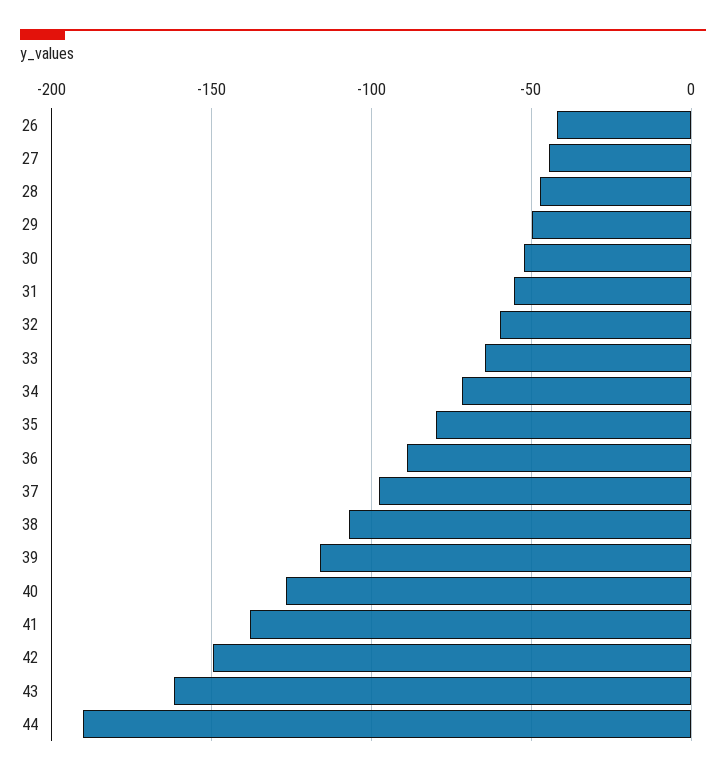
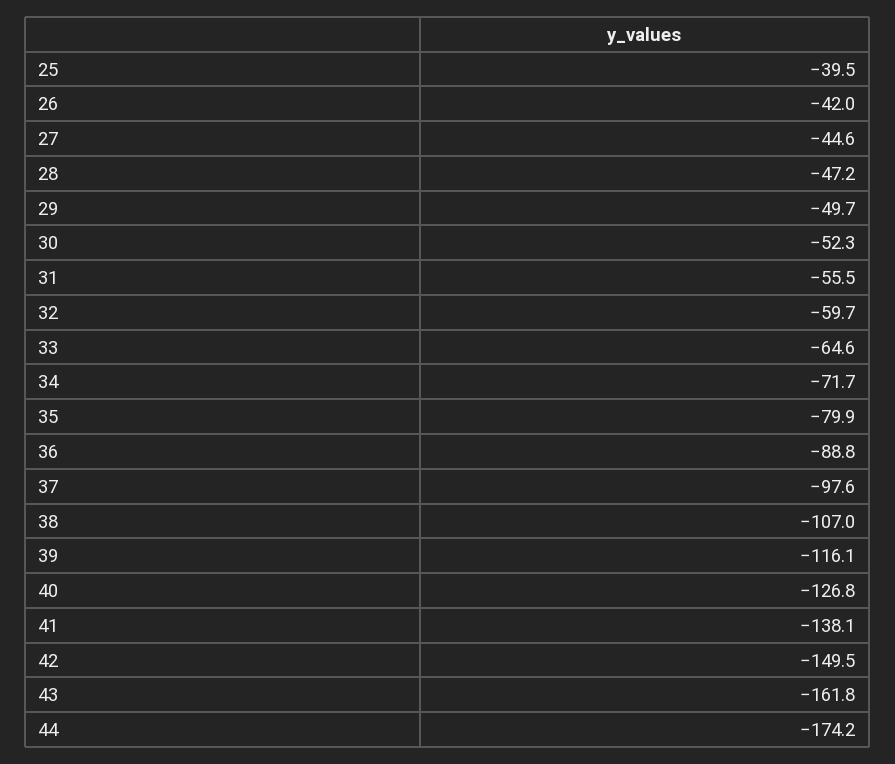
  {
    "26": -42,
    "27": -44.6,
    "28": -47.2,
    "29": -49.7,
    "30": -52.3,
    "31": -55.5,
    "32": -59.7,
    "33": -64.6,
    "34": -71.7,
    "35": -79.9,
    "36": -88.8,
    "37": -97.6,
    "38": -107,
    "39": -116.1,
    "40": -126.8,
    "41": -138.1,
    "42": -149.5,
    "43": -161.8,
-   "44": -190
+   "44": -174.2,
+   "25": -39.5
  }

